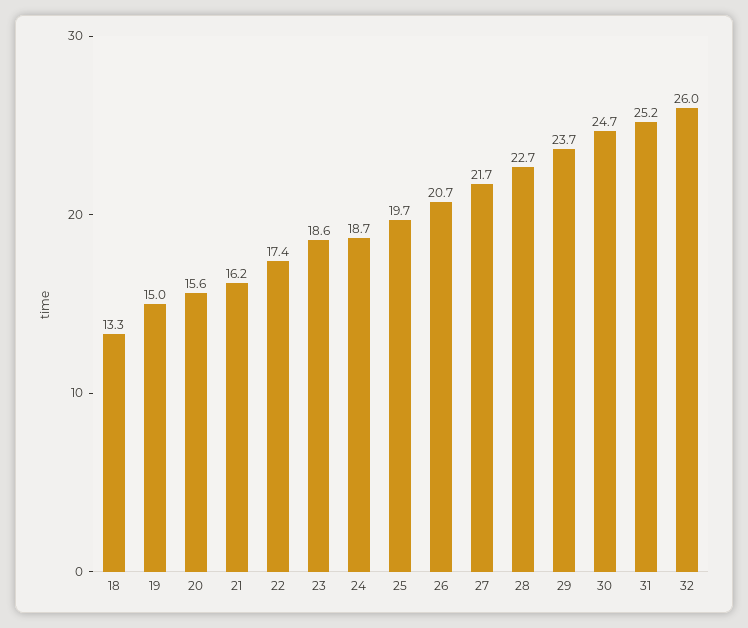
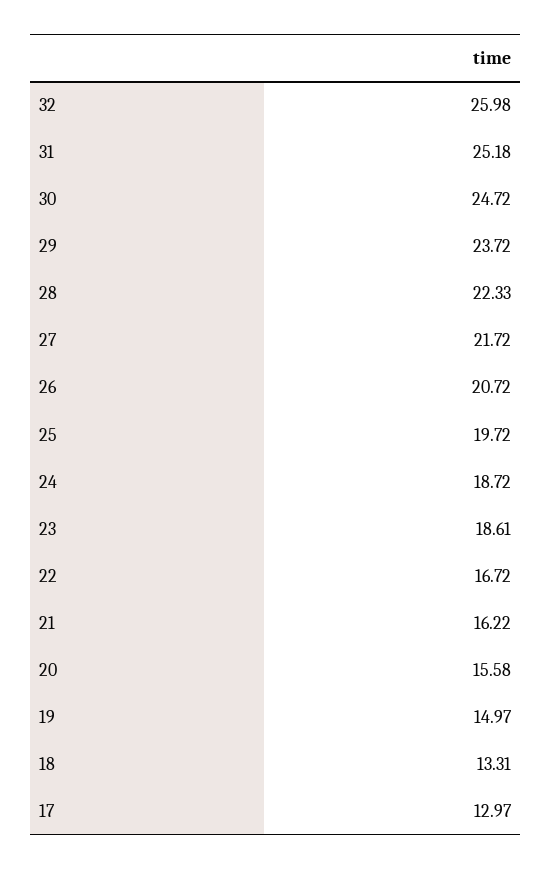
  {
    "18": 13.31,
    "19": 14.97,
    "20": 15.58,
    "21": 16.22,
-   "22": 17.4,
+   "22": 16.72,
    "23": 18.61,
    "24": 18.72,
    "25": 19.72,
    "26": 20.72,
    "27": 21.72,
-   "28": 22.7,
+   "28": 22.33,
    "29": 23.72,
    "30": 24.72,
    "31": 25.18,
-   "32": 25.98
+   "32": 25.98,
+   "17": 12.97
  }

